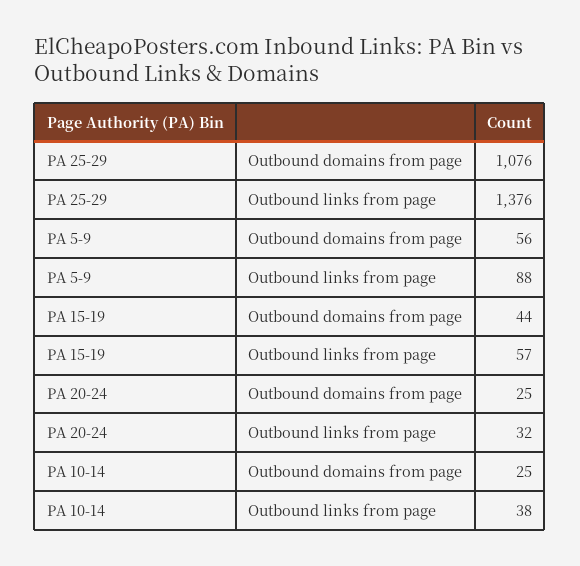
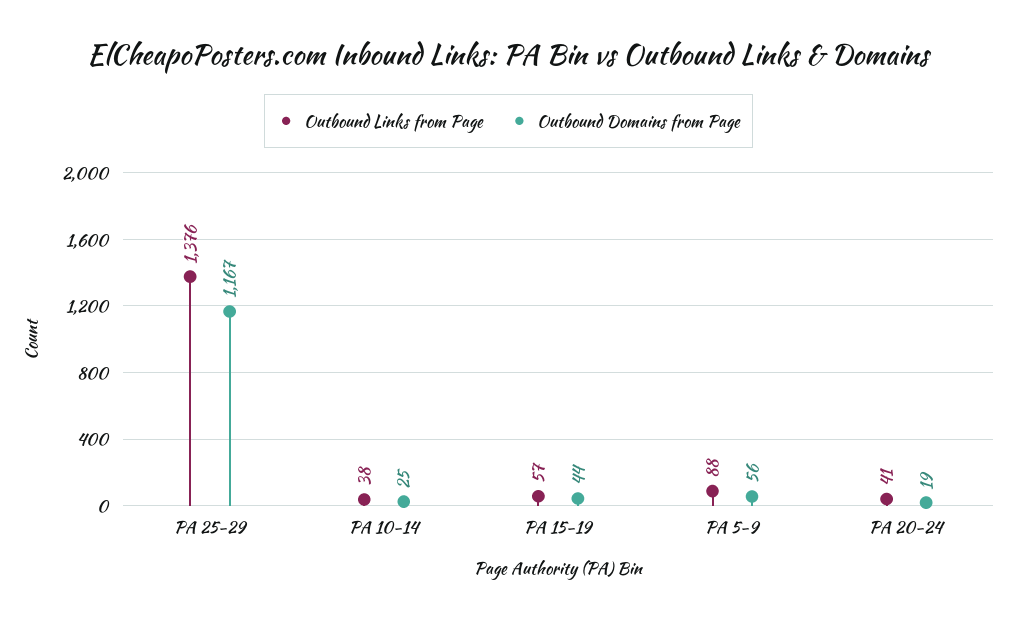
  {
    "Outbound domains from page": {
-     "PA 25-29": 1076,
+     "PA 25-29": 1167,
      "PA 5-9": 56,
      "PA 15-19": 44,
-     "PA 20-24": 25,
+     "PA 20-24": 19,
      "PA 10-14": 25
    },
    "Outbound links from page": {
      "PA 25-29": 1376,
      "PA 5-9": 88,
      "PA 15-19": 57,
-     "PA 20-24": 32,
+     "PA 20-24": 41,
      "PA 10-14": 38
    }
  }

